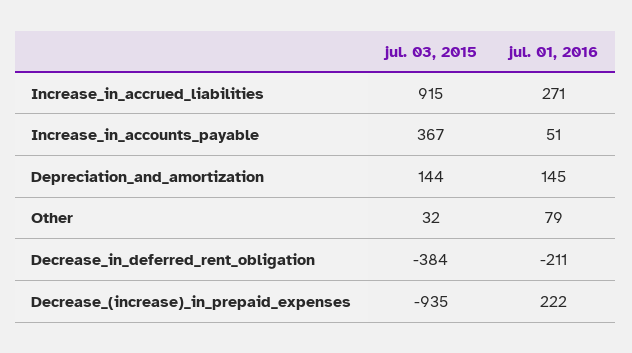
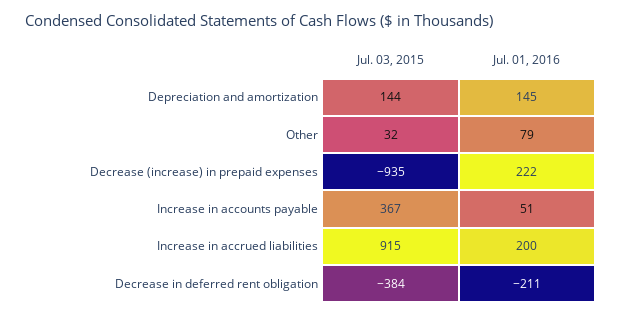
  {
    "jul. 03, 2015": {
      "Increase_in_accrued_liabilities": 915,
      "Increase_in_accounts_payable": 367,
      "Depreciation_and_amortization": 144,
      "Other": 32,
      "Decrease_in_deferred_rent_obligation": -384,
      "Decrease_(increase)_in_prepaid_expenses": -935
    },
    "jul. 01, 2016": {
-     "Increase_in_accrued_liabilities": 271,
+     "Increase_in_accrued_liabilities": 200,
      "Increase_in_accounts_payable": 51,
      "Depreciation_and_amortization": 145,
      "Other": 79,
      "Decrease_in_deferred_rent_obligation": -211,
      "Decrease_(increase)_in_prepaid_expenses": 222
    }
  }

